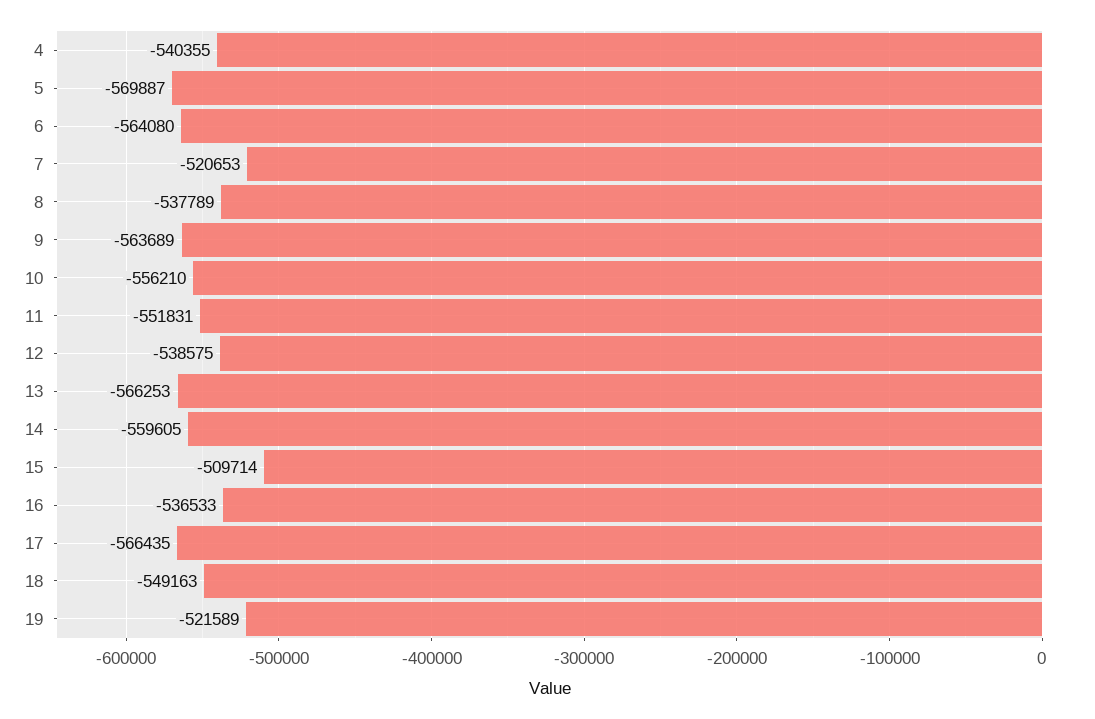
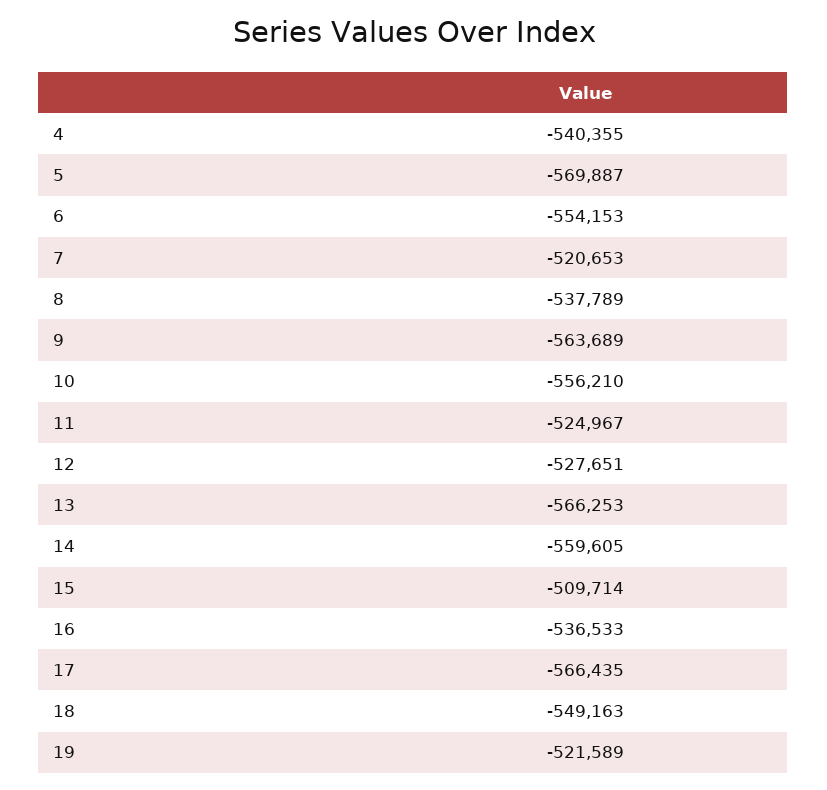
  {
    "4": -540355,
    "5": -569887,
-   "6": -564080,
+   "6": -554153,
    "7": -520653,
    "8": -537789,
    "9": -563689,
    "10": -556210,
-   "11": -551831,
+   "11": -524967,
-   "12": -538575,
+   "12": -527651,
    "13": -566253,
    "14": -559605,
    "15": -509714,
    "16": -536533,
    "17": -566435,
    "18": -549163,
    "19": -521589
  }

